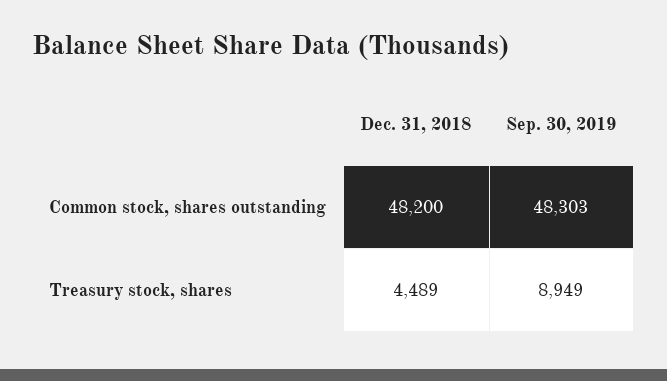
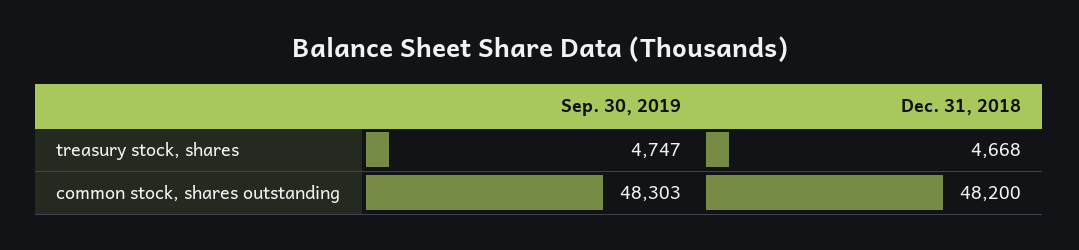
  {
    "Dec. 31, 2018": {
      "Common stock, shares outstanding": 48200,
-     "Treasury stock, shares": 4489
+     "Treasury stock, shares": 4668
    },
    "Sep. 30, 2019": {
      "Common stock, shares outstanding": 48303,
-     "Treasury stock, shares": 8949
+     "Treasury stock, shares": 4747
    }
  }

